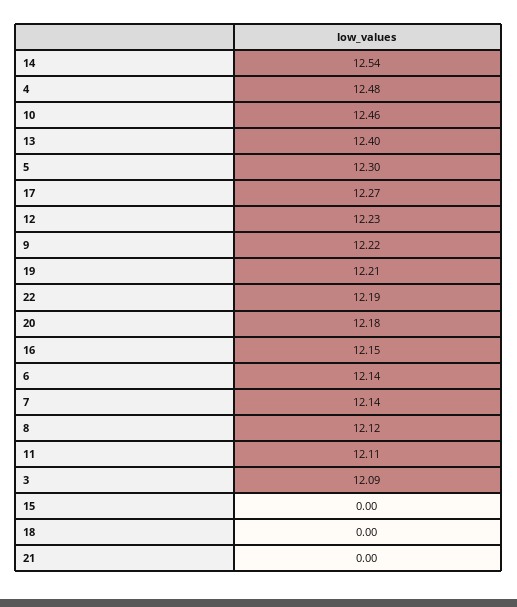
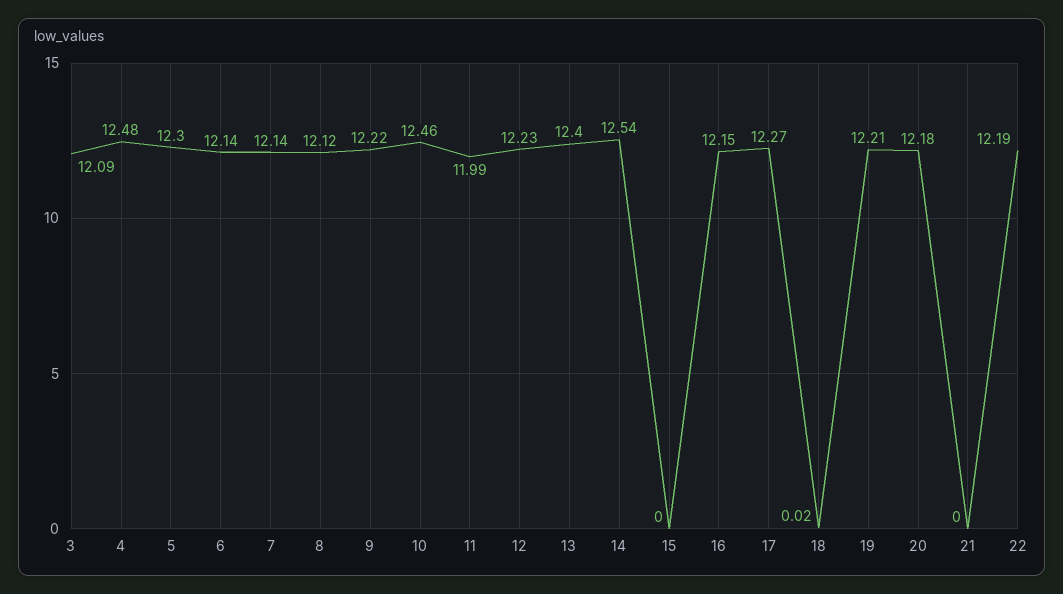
  {
    "14": 12.54,
    "4": 12.48,
    "10": 12.46,
    "13": 12.4,
    "5": 12.3,
    "17": 12.27,
    "12": 12.23,
    "9": 12.22,
    "19": 12.21,
    "22": 12.19,
    "20": 12.18,
    "16": 12.15,
    "6": 12.14,
    "7": 12.14,
    "8": 12.12,
-   "11": 12.11,
+   "11": 11.99,
    "3": 12.09,
    "15": 0,
-   "18": 0,
+   "18": 0.02,
    "21": 0
  }

